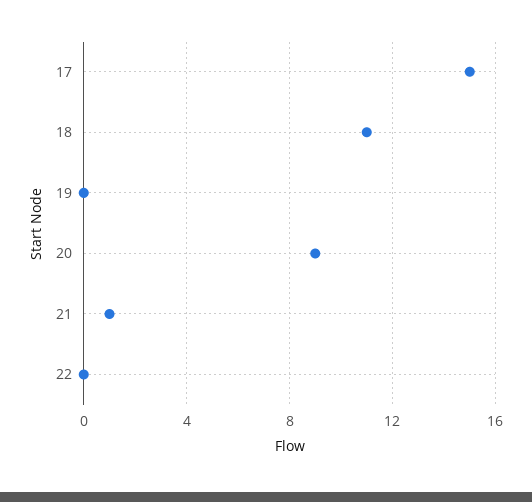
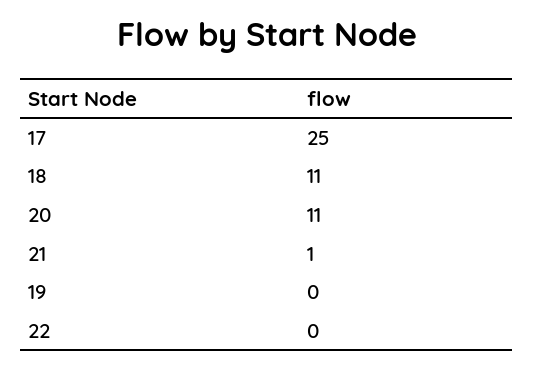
  {
-   "17": 15,
+   "17": 25,
    "18": 11,
    "19": 0,
-   "20": 9,
+   "20": 11,
    "21": 1,
    "22": 0
  }

